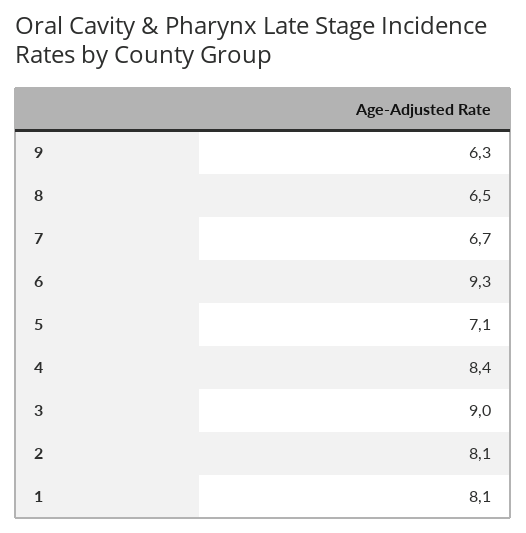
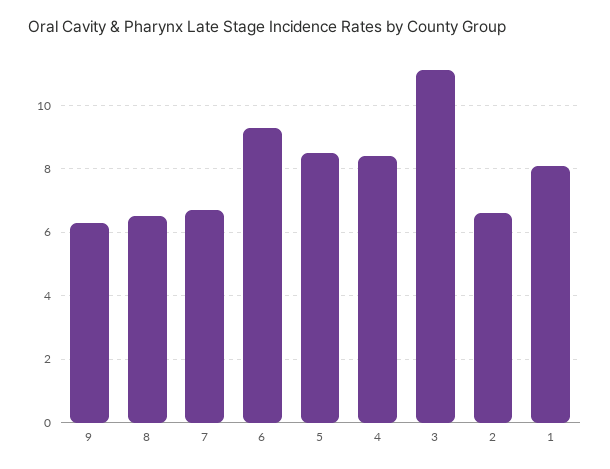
  {
    "9": 6.3,
    "8": 6.5,
    "7": 6.7,
    "6": 9.3,
-   "5": 7.1,
+   "5": 8.5,
    "4": 8.4,
-   "3": 9,
+   "3": 11,
-   "2": 8.1,
+   "2": 6.5,
    "1": 8.1
  }

